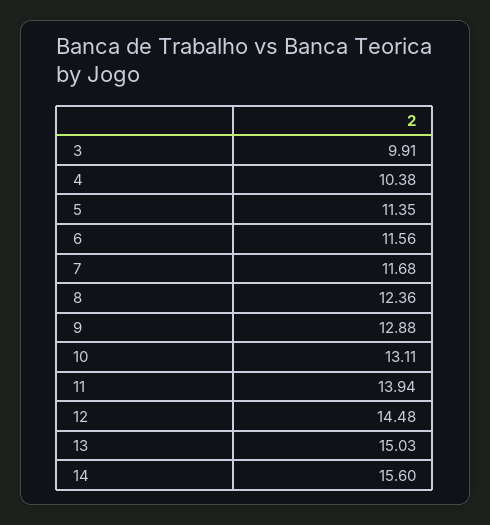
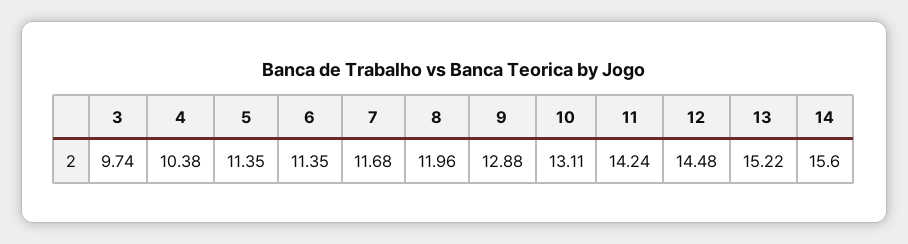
  {
-   "3": 9.91,
+   "3": 9.74,
    "4": 10.38,
    "5": 11.35,
-   "6": 11.56,
+   "6": 11.35,
    "7": 11.68,
-   "8": 12.36,
+   "8": 11.96,
    "9": 12.88,
    "10": 13.11,
-   "11": 13.94,
+   "11": 14.24,
    "12": 14.48,
-   "13": 15.03,
+   "13": 15.22,
    "14": 15.6
  }

